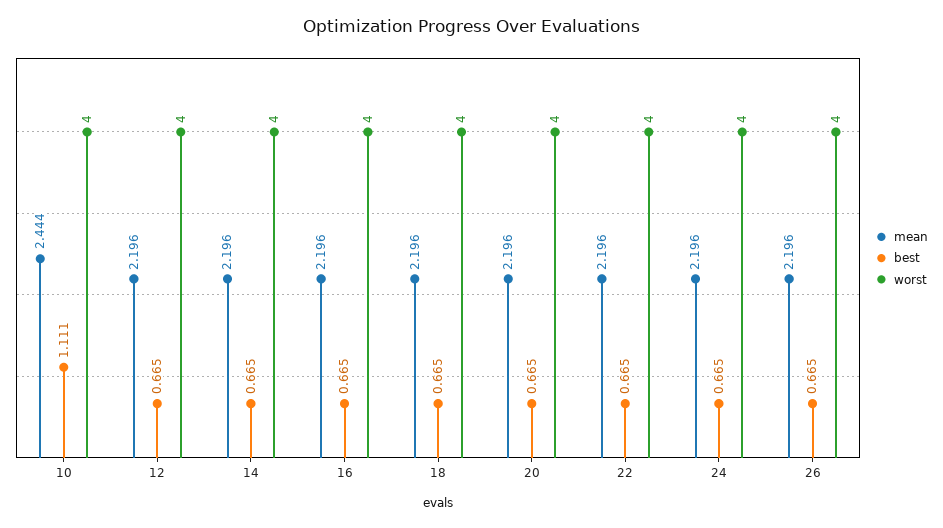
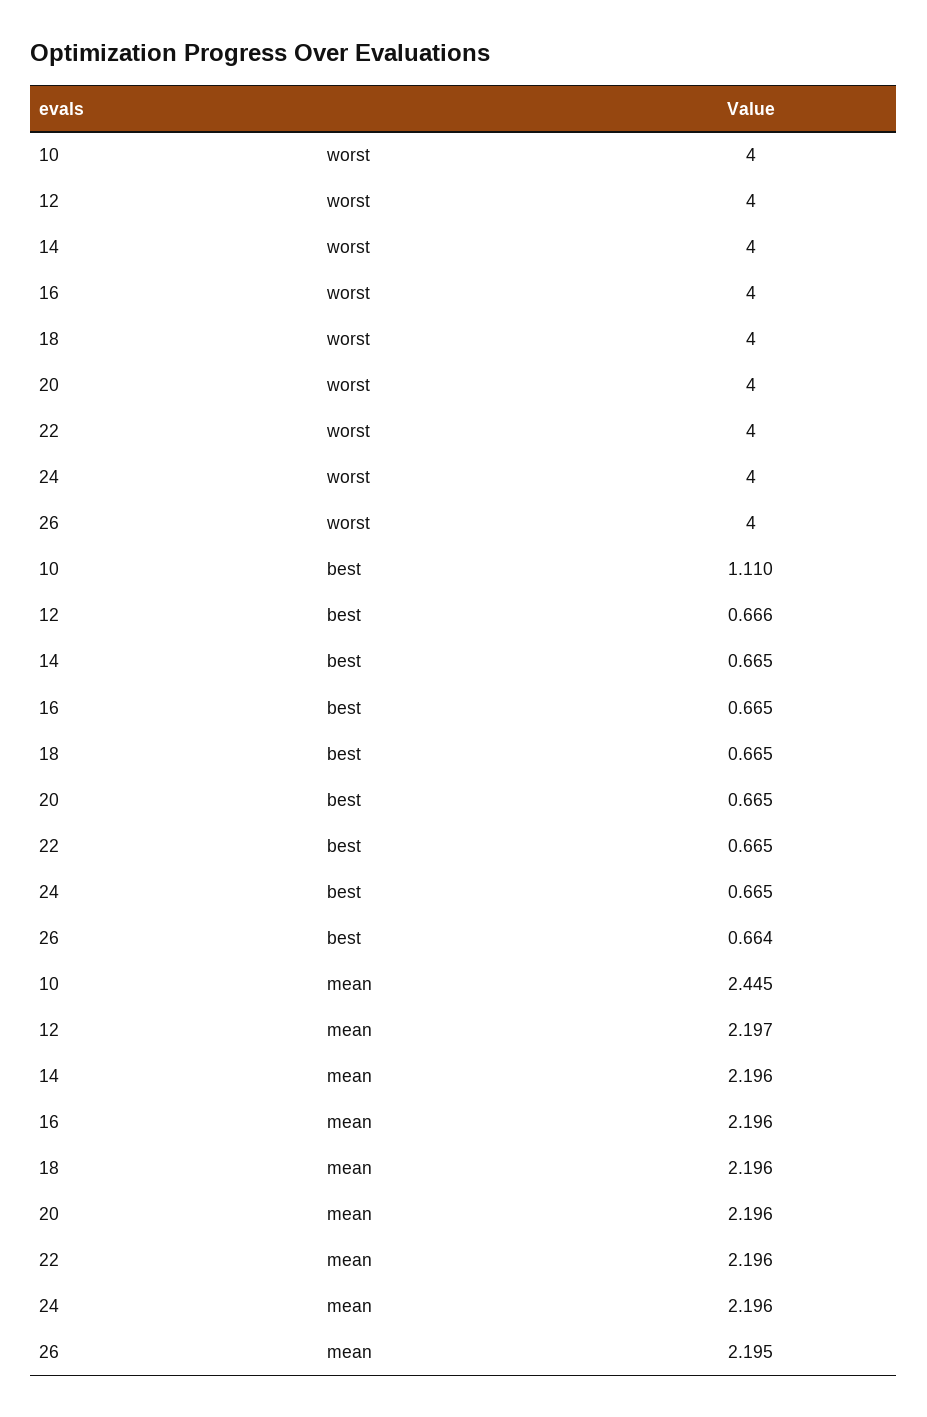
  {
    "mean": {
-     "10": 2.444,
+     "10": 2.445,
-     "12": 2.196,
+     "12": 2.197,
      "14": 2.196,
      "16": 2.196,
      "18": 2.196,
      "20": 2.196,
      "22": 2.196,
      "24": 2.196,
-     "26": 2.196
+     "26": 2.195
    },
    "best": {
-     "10": 1.111,
+     "10": 1.11,
-     "12": 0.665,
+     "12": 0.666,
      "14": 0.665,
      "16": 0.665,
      "18": 0.665,
      "20": 0.665,
      "22": 0.665,
      "24": 0.665,
-     "26": 0.665
+     "26": 0.664
    },
    "worst": {
      "10": 4,
      "12": 4,
      "14": 4,
      "16": 4,
      "18": 4,
      "20": 4,
      "22": 4,
      "24": 4,
      "26": 4
    }
  }

